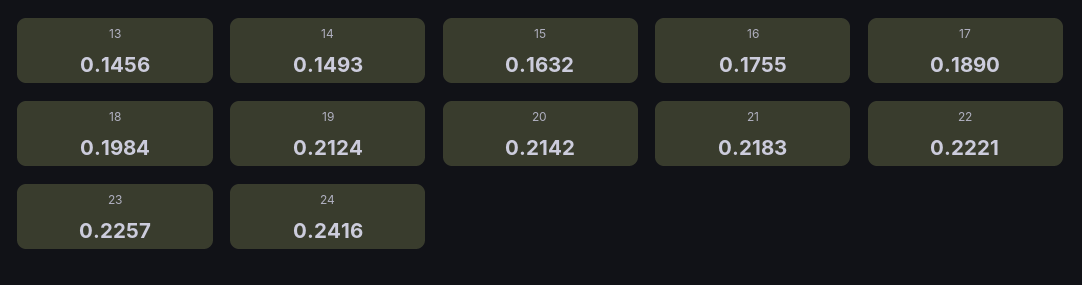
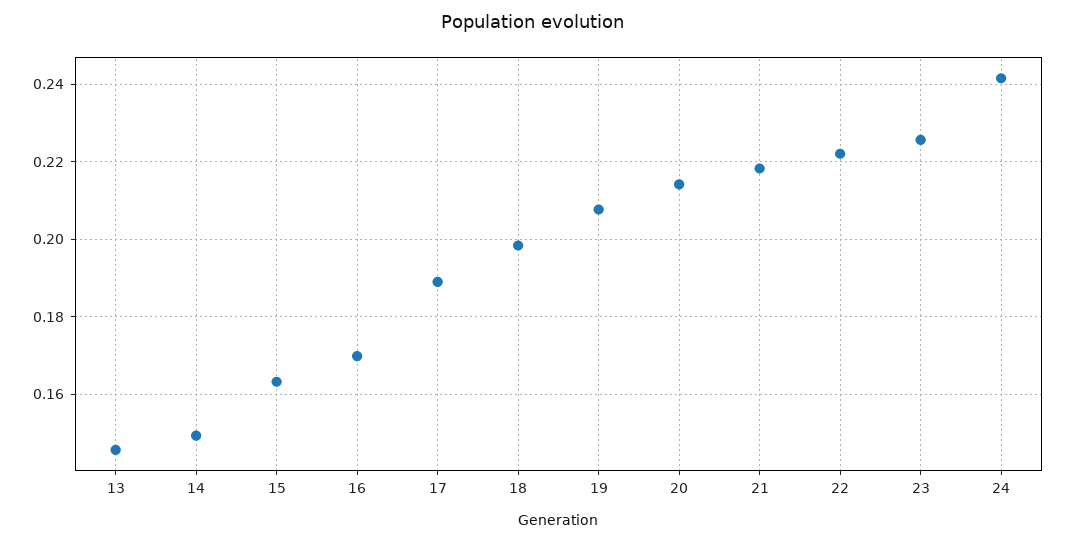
  {
    "13": 0.1456,
    "14": 0.1493,
    "15": 0.1632,
-   "16": 0.1755,
+   "16": 0.17,
    "17": 0.189,
    "18": 0.1984,
-   "19": 0.2124,
+   "19": 0.208,
    "20": 0.2142,
    "21": 0.2183,
    "22": 0.2221,
    "23": 0.2257,
    "24": 0.2416
  }

